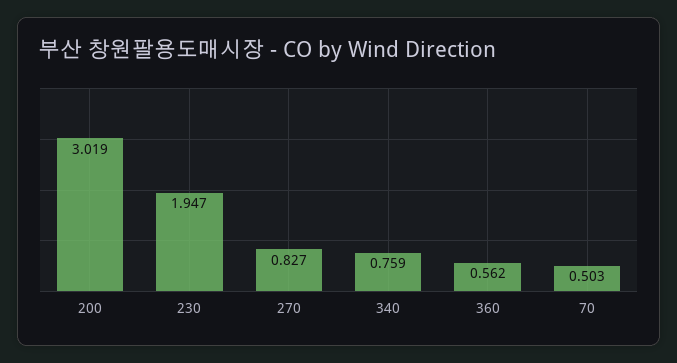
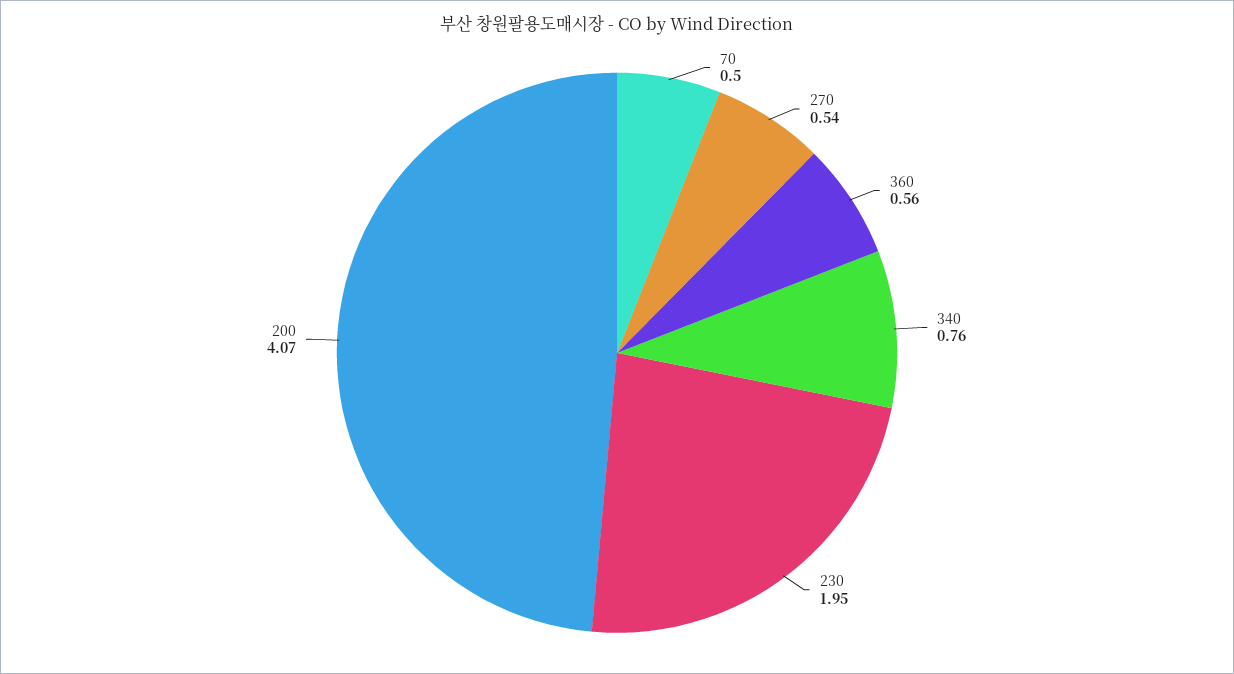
  {
-   "200": 3.019,
+   "200": 4.07,
    "230": 1.947,
-   "270": 0.827,
+   "270": 0.54,
    "340": 0.759,
    "360": 0.562,
    "70": 0.503
  }

